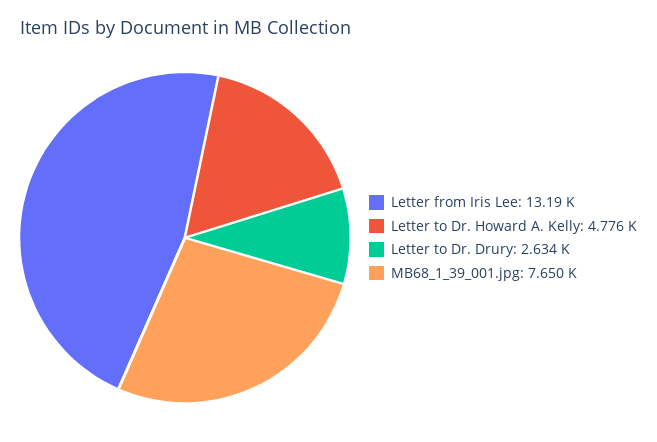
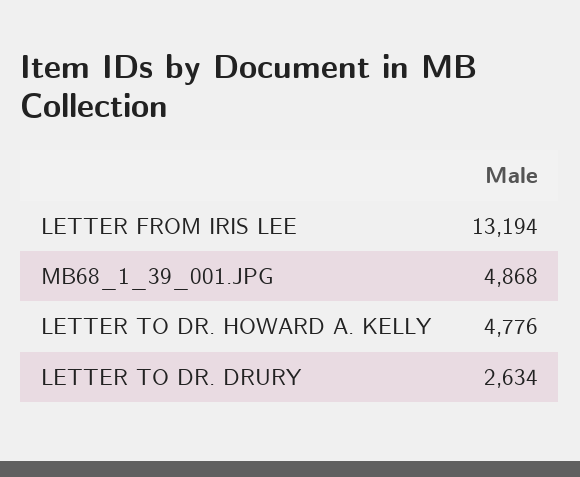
  {
    "Letter from Iris Lee": 13194,
    "Letter to Dr. Howard A. Kelly": 4776,
    "Letter to Dr. Drury": 2634,
-   "MB68_1_39_001.jpg": 7650
+   "MB68_1_39_001.jpg": 4868
  }

